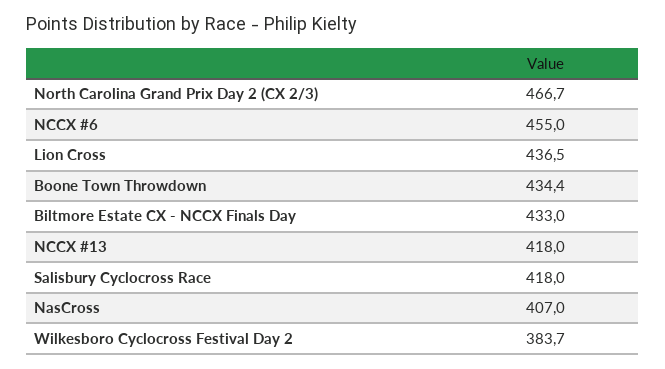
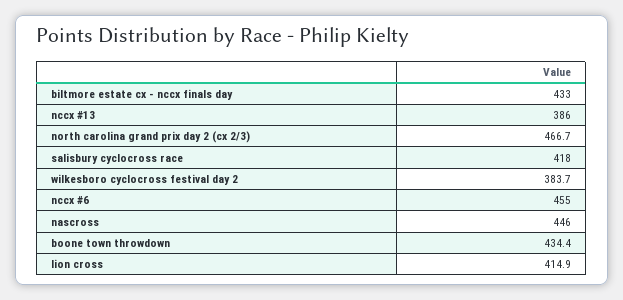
  {
    "North Carolina Grand Prix Day 2 (CX 2/3)": 466.7,
    "NCCX #6": 455,
-   "Lion Cross": 436.5,
+   "Lion Cross": 414.9,
    "Boone Town Throwdown": 434.4,
    "Biltmore Estate CX - NCCX Finals Day": 433,
-   "NCCX #13": 418,
+   "NCCX #13": 386,
    "Salisbury Cyclocross Race": 418,
-   "NasCross": 407,
+   "NasCross": 446,
    "Wilkesboro Cyclocross Festival Day 2": 383.7
  }

